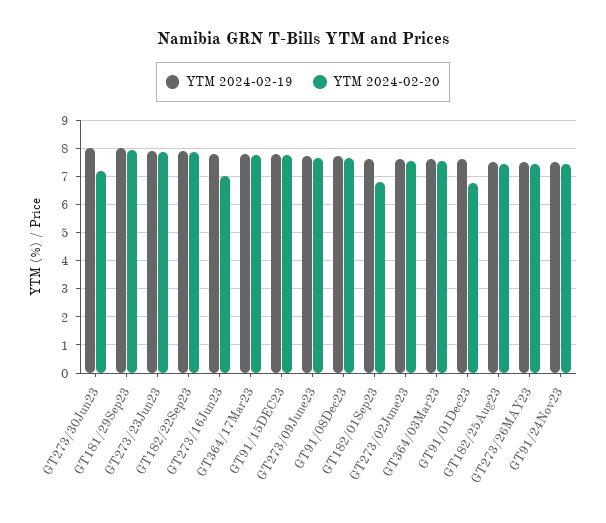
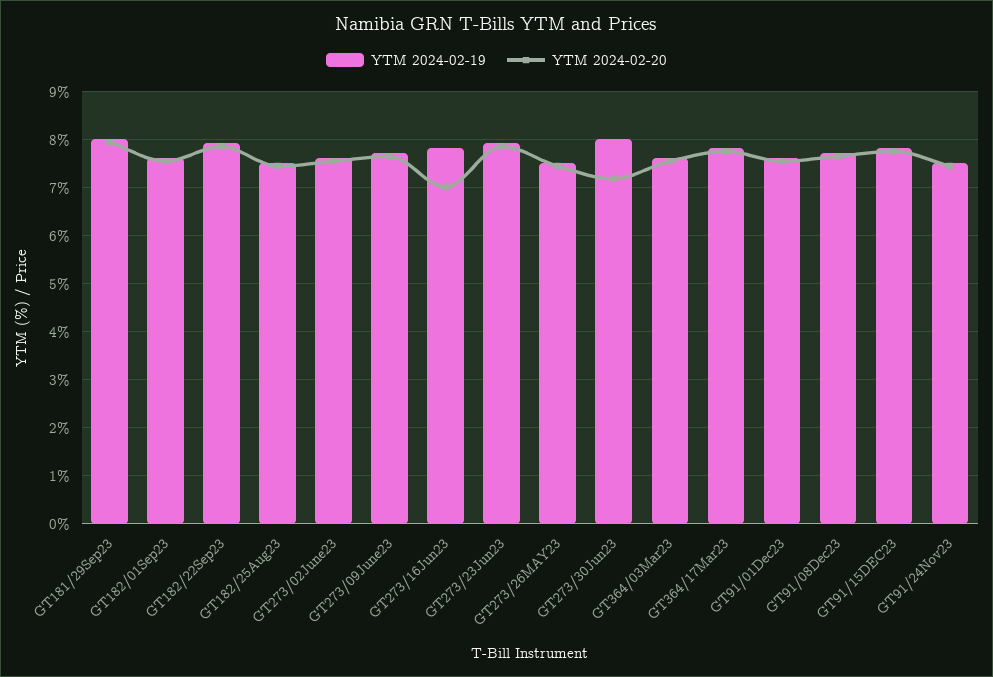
  {
    "YTM 2024-02-19": {
      "GT273/30Jun23": 8,
      "GT181/29Sep23": 8,
      "GT273/23Jun23": 8,
      "GT182/22Sep23": 8,
      "GT273/16Jun23": 7.8,
      "GT364/17Mar23": 7.8,
      "GT91/15DEC23": 7.8,
      "GT273/09June23": 7.8,
      "GT91/08Dec23": 7.8,
      "GT182/01Sep23": 7.6,
      "GT273/02June23": 7.6,
      "GT364/03Mar23": 7.6,
      "GT91/01Dec23": 7.6,
      "GT182/25Aug23": 7.6,
      "GT273/26MAY23": 7.6,
      "GT91/24Nov23": 7.6
    },
    "YTM 2024-02-20": {
      "GT273/30Jun23": 7.2,
      "GT181/29Sep23": 8,
      "GT273/23Jun23": 7.8,
      "GT182/22Sep23": 7.8,
      "GT273/16Jun23": 7,
      "GT364/17Mar23": 7.8,
      "GT91/15DEC23": 7.8,
      "GT273/09June23": 7.6,
      "GT91/08Dec23": 7.6,
-     "GT182/01Sep23": 6.75,
+     "GT182/01Sep23": 7.6,
      "GT273/02June23": 7.6,
      "GT364/03Mar23": 7.6,
-     "GT91/01Dec23": 6.75,
+     "GT91/01Dec23": 7.6,
      "GT182/25Aug23": 7.4,
      "GT273/26MAY23": 7.4,
      "GT91/24Nov23": 7.4
    }
  }

